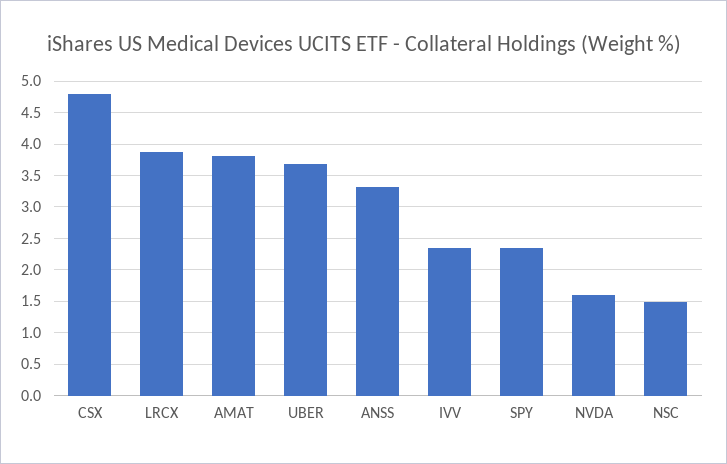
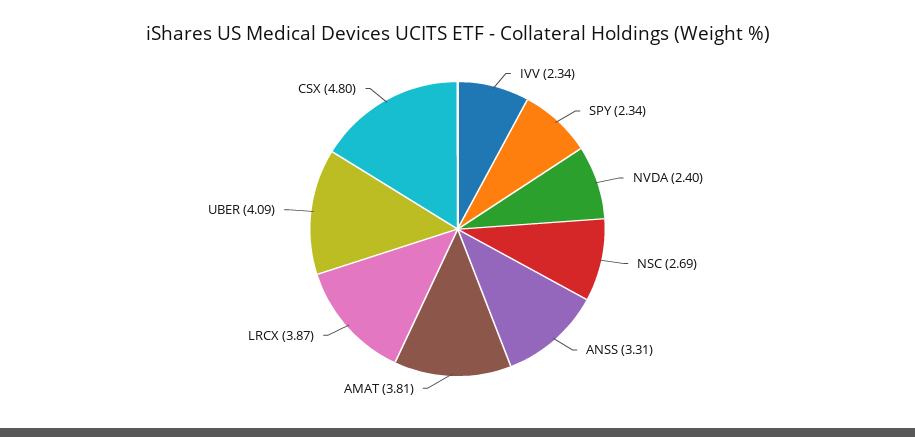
  {
    "CSX": 4.8,
    "LRCX": 3.87,
    "AMAT": 3.81,
-   "UBER": 3.7,
+   "UBER": 4.09,
    "ANSS": 3.31,
    "IVV": 2.34,
    "SPY": 2.34,
-   "NVDA": 1.6,
+   "NVDA": 2.4,
-   "NSC": 1.5
+   "NSC": 2.69
  }

